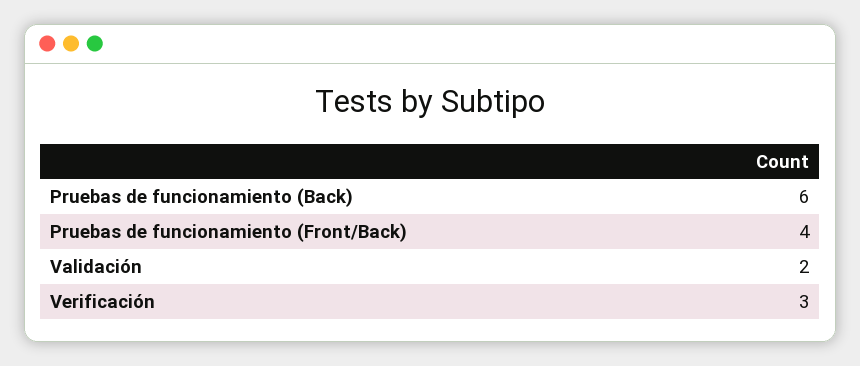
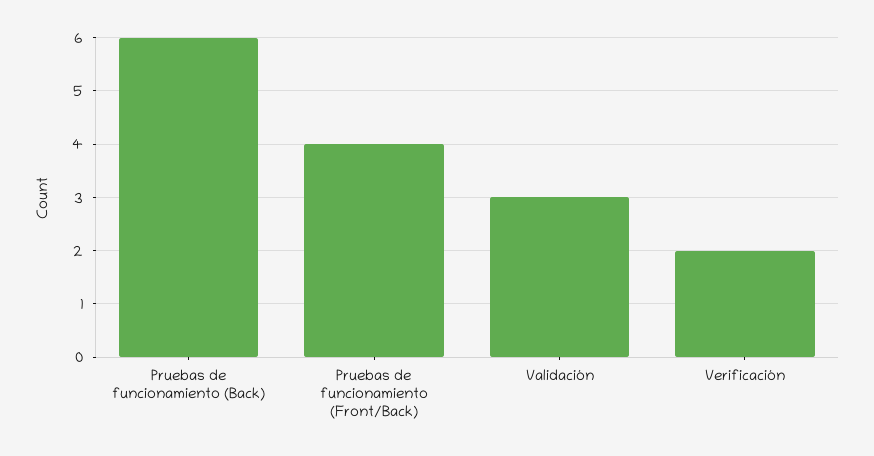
  {
    "Pruebas de funcionamiento (Back)": 6,
    "Pruebas de funcionamiento (Front/Back)": 4,
-   "Validación": 2,
+   "Validación": 3,
-   "Verificación": 3
+   "Verificación": 2
  }

